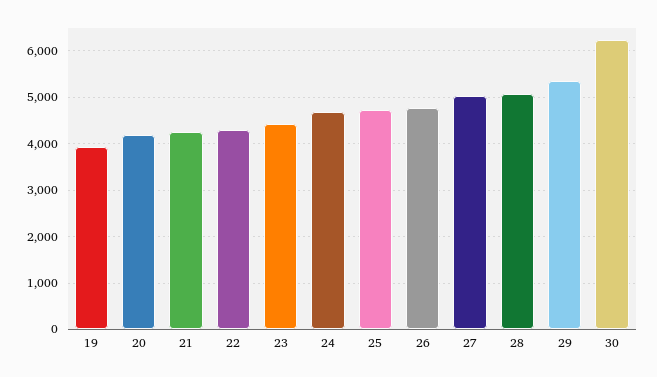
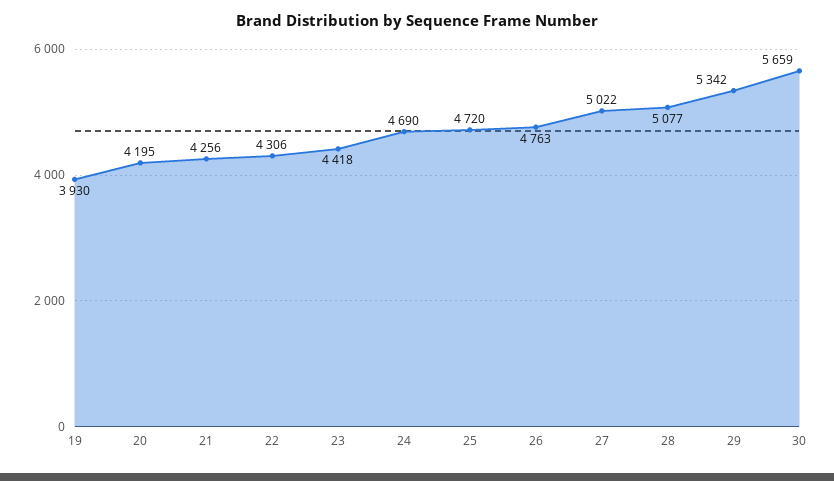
  {
    "19": 3930,
    "20": 4195,
    "21": 4256,
    "22": 4306,
    "23": 4418,
    "24": 4690,
    "25": 4720,
    "26": 4763,
    "27": 5022,
    "28": 5077,
    "29": 5342,
-   "30": 6200
+   "30": 5659
  }

